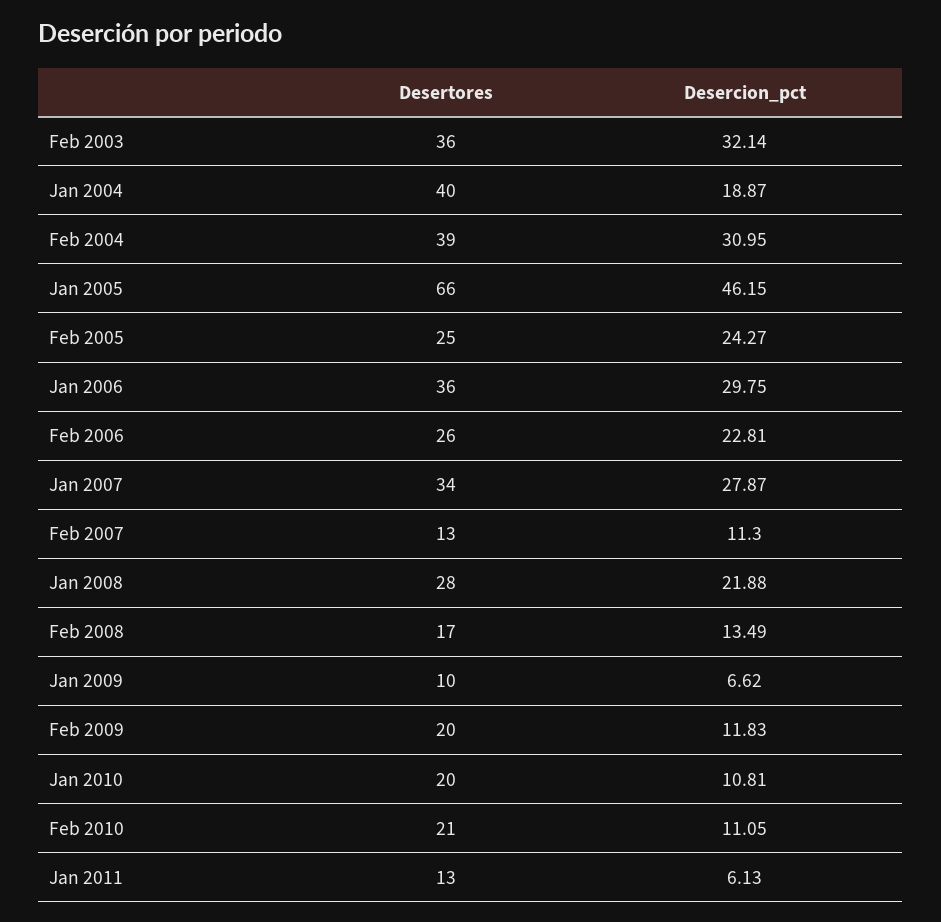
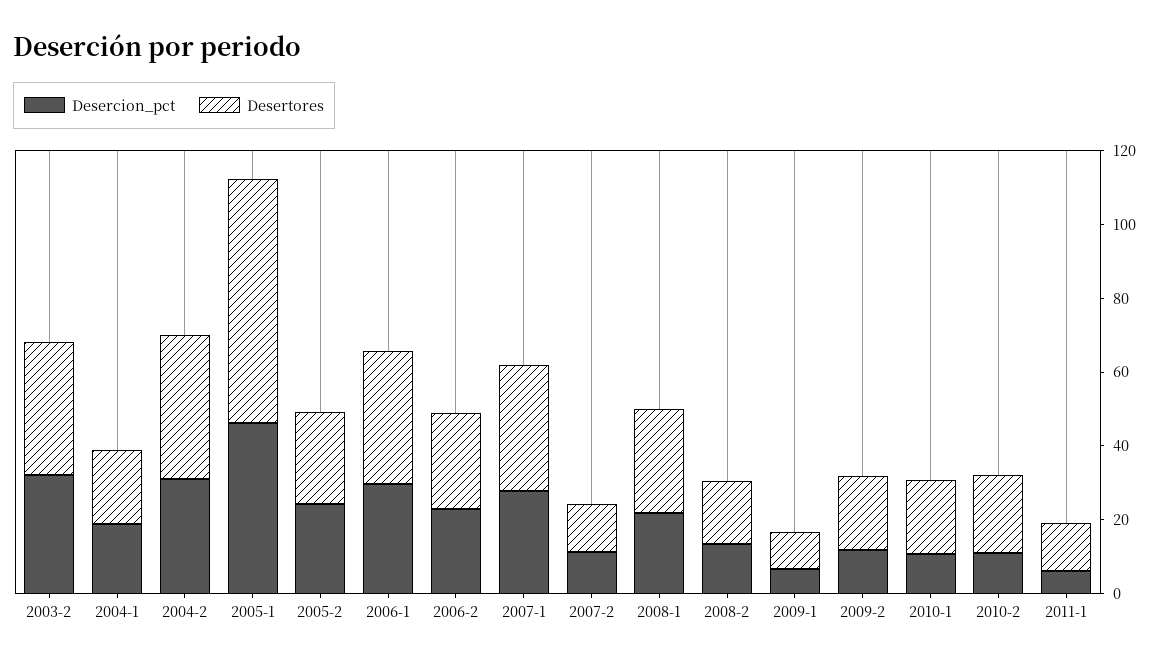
  {
    "Desertores": {
      "Feb 2003": 36,
-     "Jan 2004": 40,
+     "Jan 2004": 20,
      "Feb 2004": 39,
      "Jan 2005": 66,
      "Feb 2005": 25,
      "Jan 2006": 36,
      "Feb 2006": 26,
      "Jan 2007": 34,
      "Feb 2007": 13,
      "Jan 2008": 28,
      "Feb 2008": 17,
      "Jan 2009": 10,
      "Feb 2009": 20,
      "Jan 2010": 20,
      "Feb 2010": 21,
      "Jan 2011": 13
    },
    "Desercion_pct": {
      "Feb 2003": 32.14,
      "Jan 2004": 18.87,
      "Feb 2004": 30.95,
      "Jan 2005": 46.15,
      "Feb 2005": 24.27,
      "Jan 2006": 29.75,
      "Feb 2006": 22.81,
      "Jan 2007": 27.87,
      "Feb 2007": 11.3,
      "Jan 2008": 21.88,
      "Feb 2008": 13.49,
      "Jan 2009": 6.62,
      "Feb 2009": 11.83,
      "Jan 2010": 10.81,
      "Feb 2010": 11.05,
      "Jan 2011": 6.13
    }
  }

